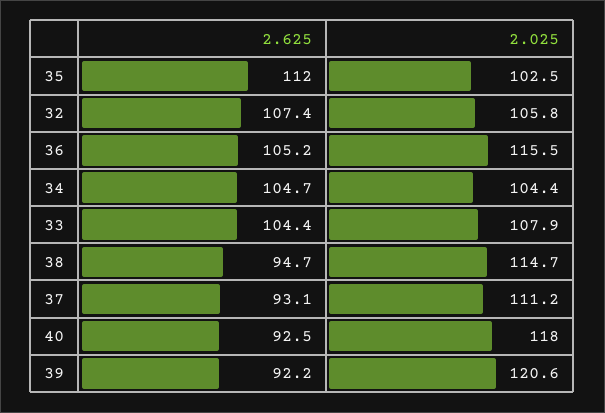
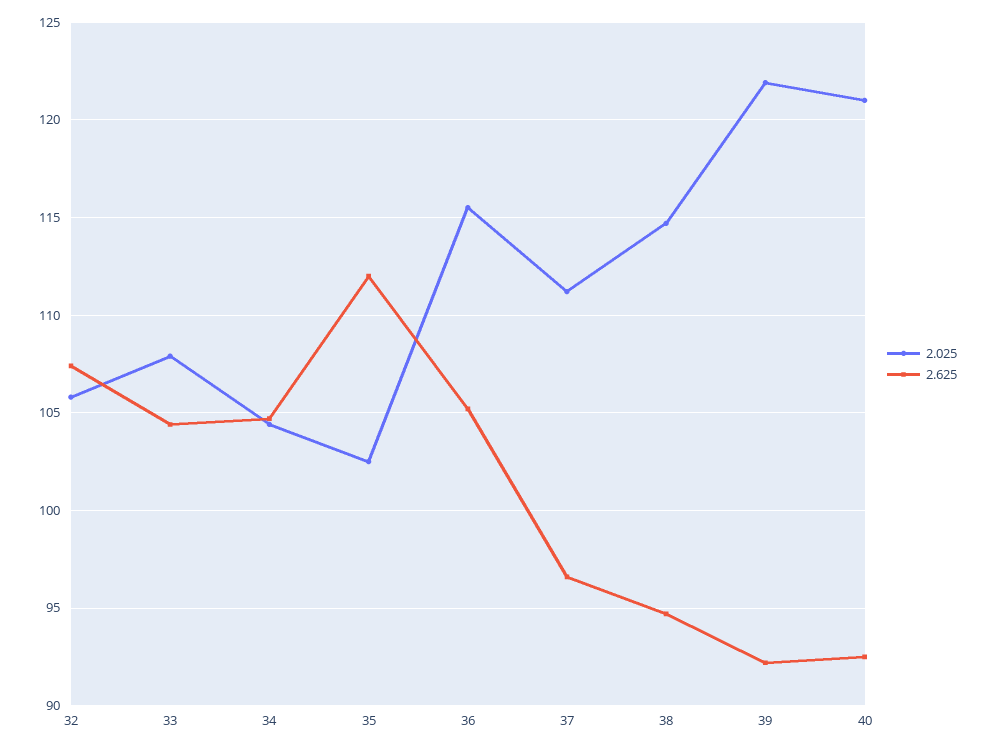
  {
    "2.625": {
      "35": 112,
      "32": 107.4,
      "36": 105.2,
      "34": 104.7,
      "33": 104.4,
      "38": 94.7,
-     "37": 93.1,
+     "37": 96.5,
      "40": 92.5,
      "39": 92.2
    },
    "2.025": {
      "35": 102.5,
      "32": 105.8,
      "36": 115.5,
      "34": 104.4,
      "33": 107.9,
      "38": 114.7,
      "37": 111.2,
-     "40": 118,
+     "40": 121,
-     "39": 120.6
+     "39": 122
    }
  }

